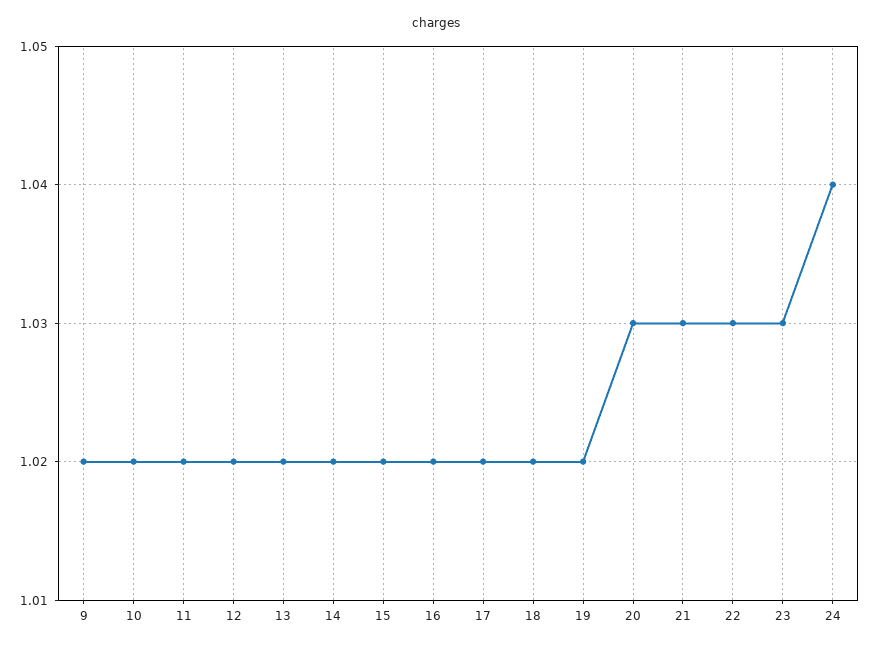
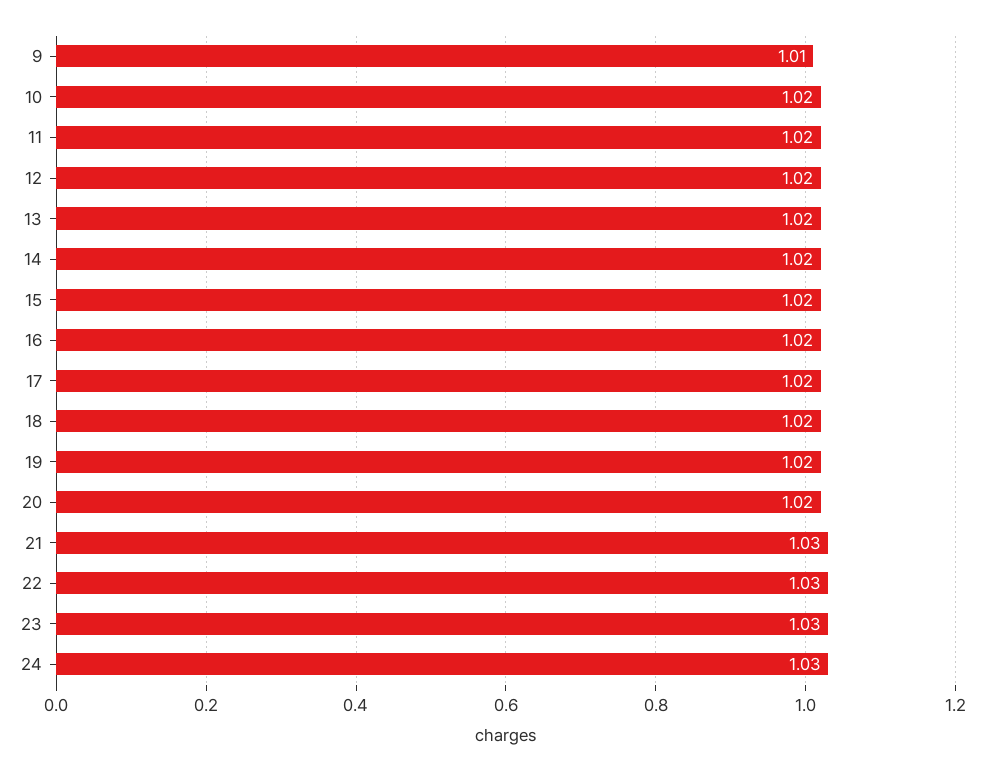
  {
-   "9": 1.02,
+   "9": 1.01,
    "10": 1.02,
    "11": 1.02,
    "12": 1.02,
    "13": 1.02,
    "14": 1.02,
    "15": 1.02,
    "16": 1.02,
    "17": 1.02,
    "18": 1.02,
    "19": 1.02,
-   "20": 1.03,
+   "20": 1.02,
    "21": 1.03,
    "22": 1.03,
    "23": 1.03,
-   "24": 1.04
+   "24": 1.03
  }

